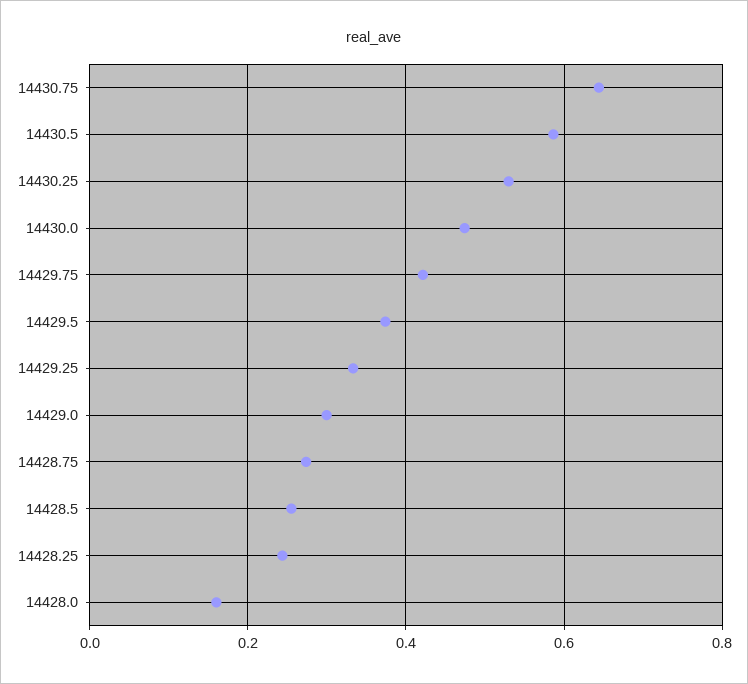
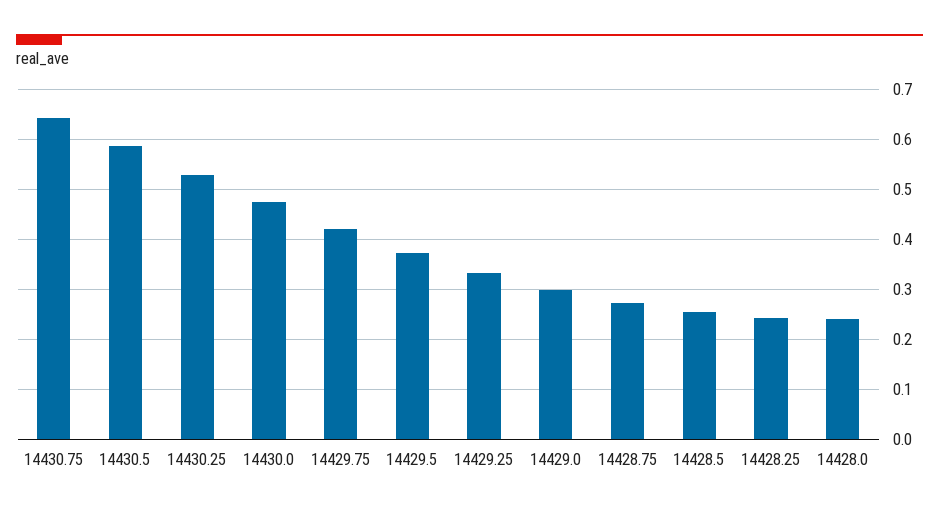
  {
    "14430.75": 0.64,
    "14430.5": 0.58,
    "14430.25": 0.52,
    "14430.0": 0.48,
    "14429.75": 0.42,
    "14429.5": 0.38,
    "14429.25": 0.34,
    "14429.0": 0.3,
    "14428.75": 0.28,
    "14428.5": 0.26,
    "14428.25": 0.24,
-   "14428.0": 0.16
+   "14428.0": 0.24
  }

